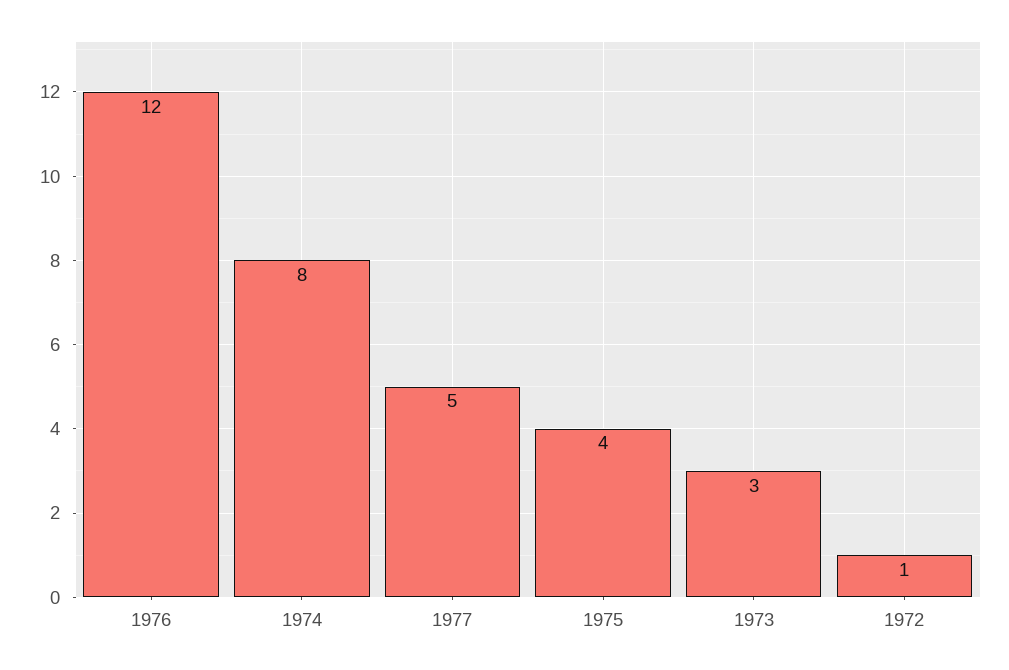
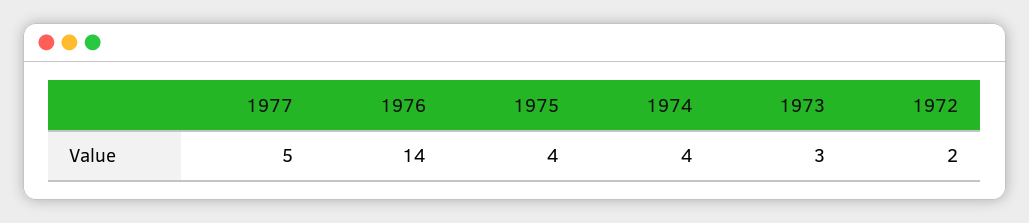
  {
-   "1976": 12,
+   "1976": 14,
-   "1974": 8,
+   "1974": 4,
    "1977": 5,
    "1975": 4,
    "1973": 3,
-   "1972": 1
+   "1972": 2
  }

